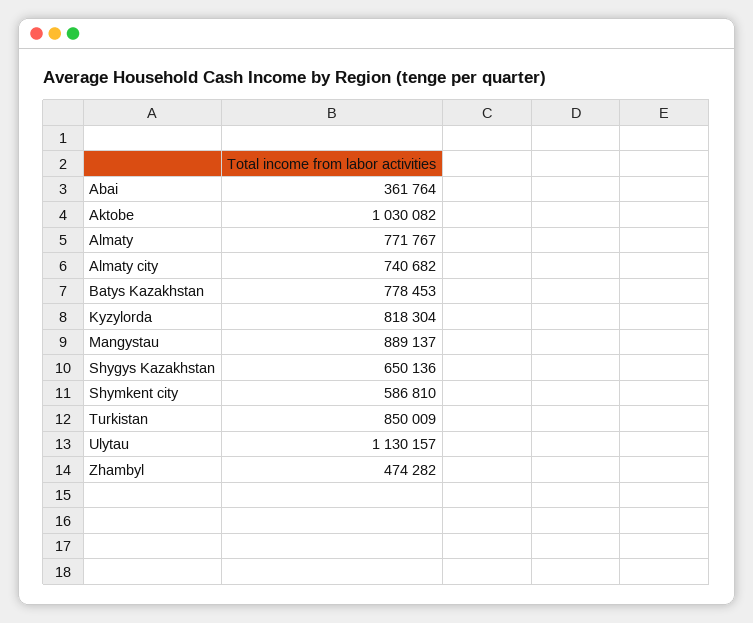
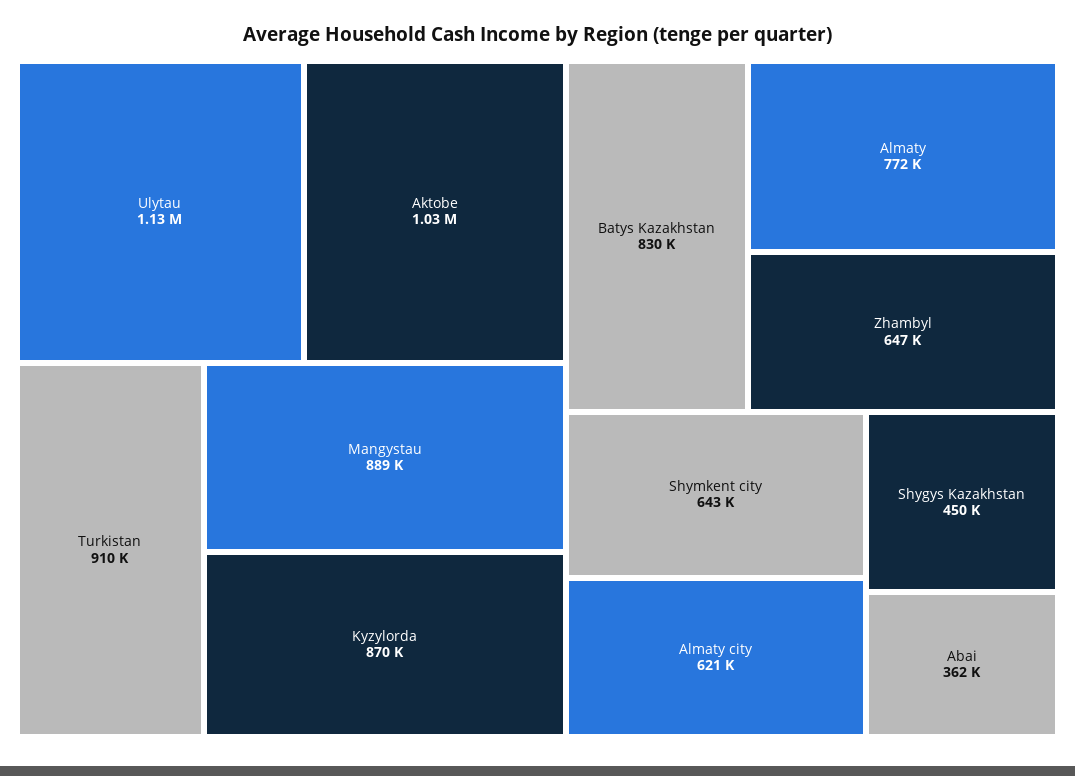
  {
    "Abai": 361764,
    "Aktobe": 1030082,
    "Almaty": 771767,
-   "Almaty city": 740682,
+   "Almaty city": 621000,
-   "Batys Kazakhstan": 778453,
+   "Batys Kazakhstan": 830000,
-   "Kyzylorda": 818304,
+   "Kyzylorda": 870000,
    "Mangystau": 889137,
-   "Shygys Kazakhstan": 650136,
+   "Shygys Kazakhstan": 450000,
-   "Shymkent city": 586810,
+   "Shymkent city": 643000,
-   "Turkistan": 850009,
+   "Turkistan": 910000,
    "Ulytau": 1130157,
-   "Zhambyl": 474282
+   "Zhambyl": 647000
  }

